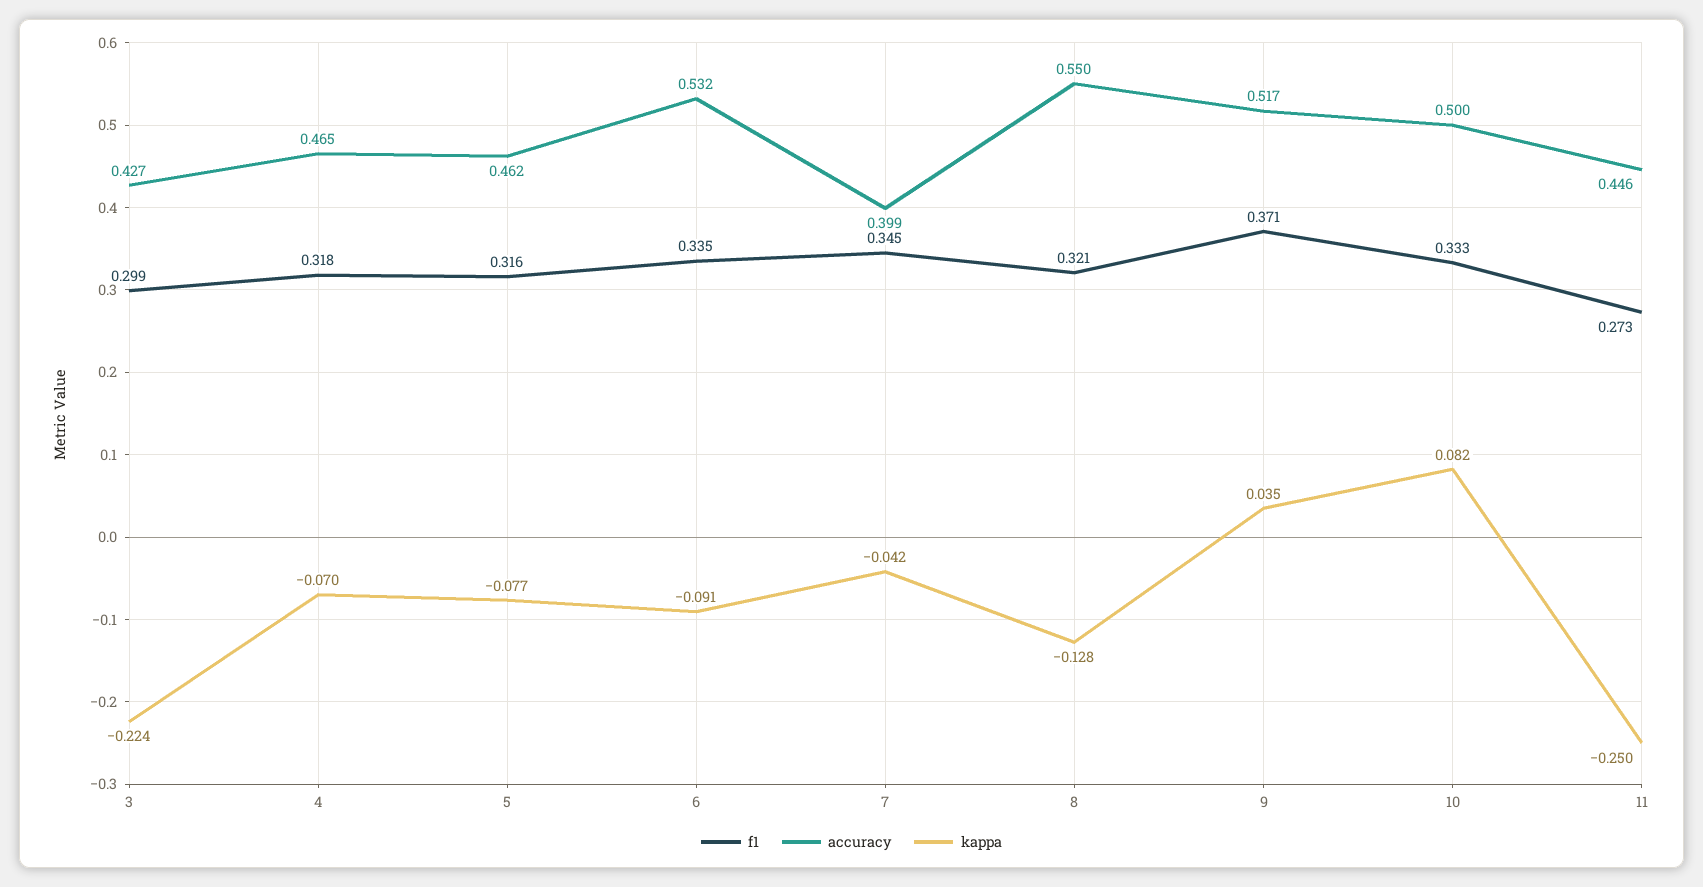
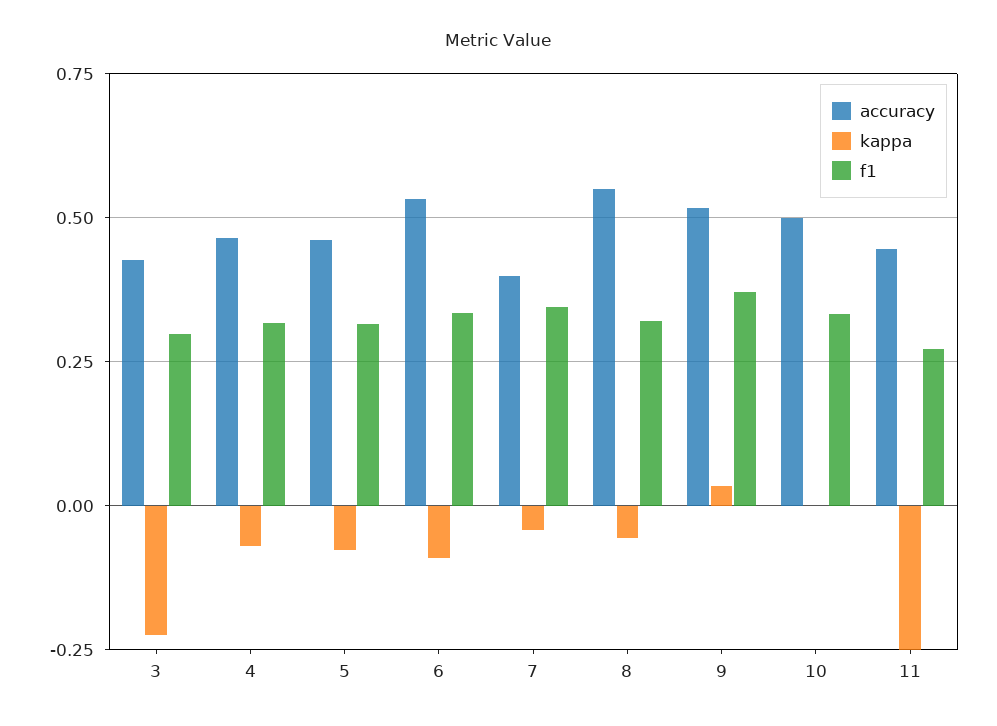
  {
    "f1": {
      "3": 0.299,
      "4": 0.318,
      "5": 0.316,
      "6": 0.335,
      "7": 0.345,
      "8": 0.321,
      "9": 0.371,
      "10": 0.333,
      "11": 0.273
    },
    "accuracy": {
      "3": 0.427,
      "4": 0.465,
      "5": 0.462,
      "6": 0.532,
      "7": 0.399,
      "8": 0.55,
      "9": 0.517,
      "10": 0.5,
      "11": 0.446
    },
    "kappa": {
      "3": -0.224,
      "4": -0.07,
      "5": -0.077,
      "6": -0.091,
      "7": -0.042,
-     "8": -0.128,
+     "8": -0.05,
      "9": 0.035,
-     "10": 0.082,
+     "10": 0,
      "11": -0.25
    }
  }

